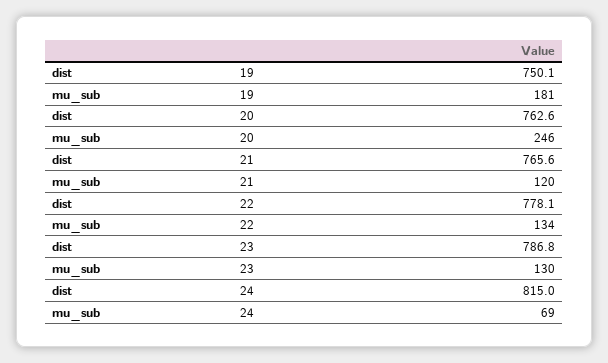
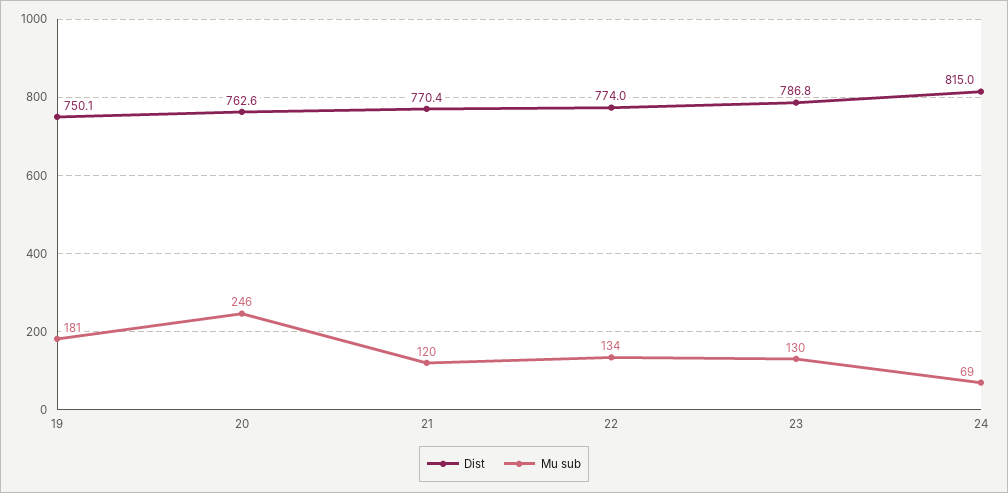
  {
    "dist": {
      "19": 750.1,
      "20": 762.6,
-     "21": 765.6,
+     "21": 770.4,
-     "22": 778.1,
+     "22": 774,
      "23": 786.8,
      "24": 815
    },
    "mu_sub": {
      "19": 181,
      "20": 246,
      "21": 120,
      "22": 134,
      "23": 130,
      "24": 69
    }
  }

